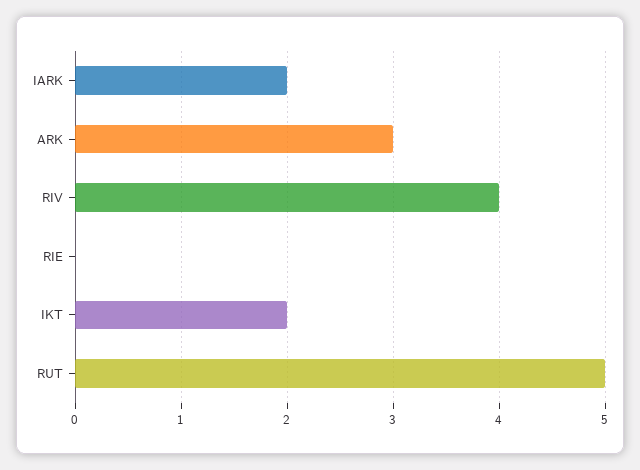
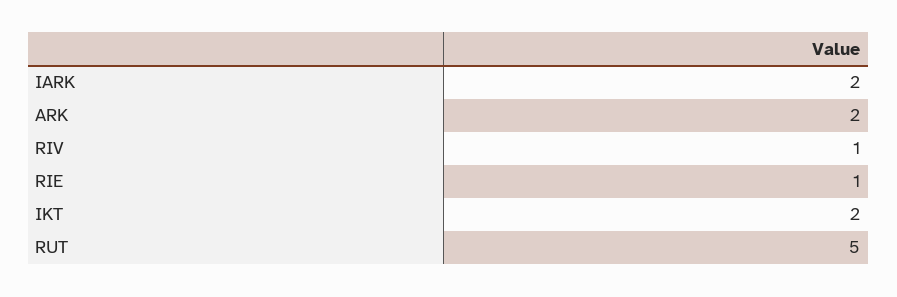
  {
    "IARK": 2,
-   "ARK": 3,
+   "ARK": 2,
-   "RIV": 4,
+   "RIV": 1,
-   "RIE": 0,
+   "RIE": 1,
    "IKT": 2,
    "RUT": 5
  }

